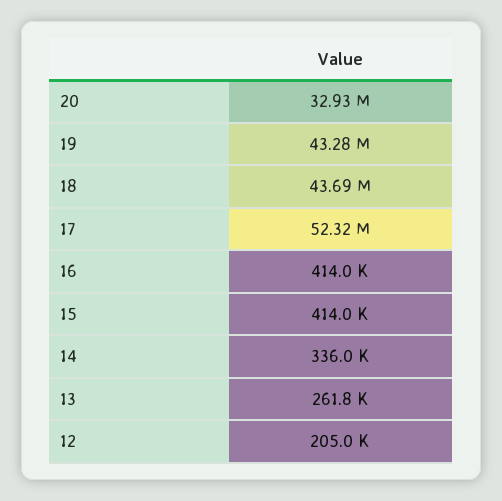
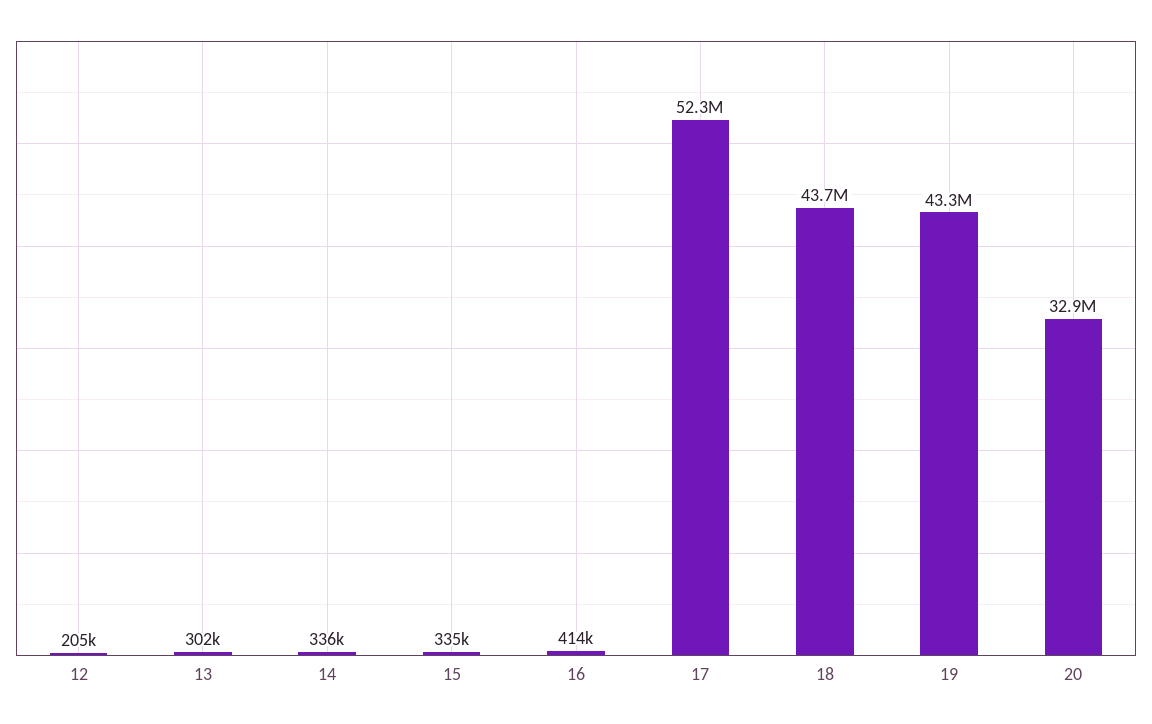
  {
    "20": 32930000,
    "19": 43280000,
    "18": 43690000,
    "17": 52320000,
    "16": 414000,
-   "15": 414000,
+   "15": 335000,
    "14": 336000,
-   "13": 261800,
+   "13": 302000,
    "12": 205000
  }

